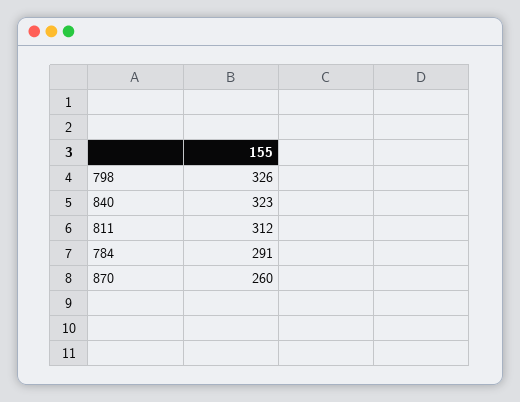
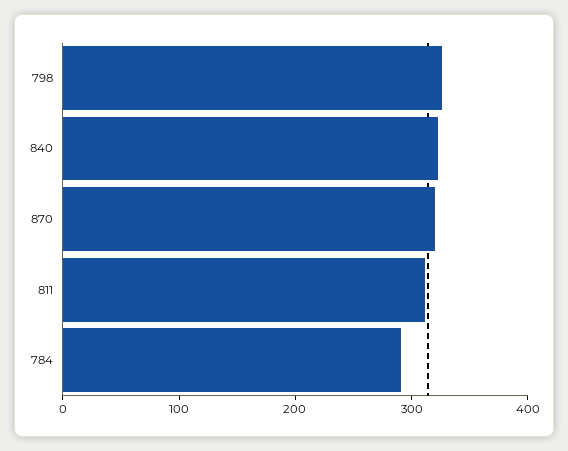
  {
    "798": 326,
    "840": 323,
    "811": 312,
    "784": 291,
-   "870": 260
+   "870": 320
  }

